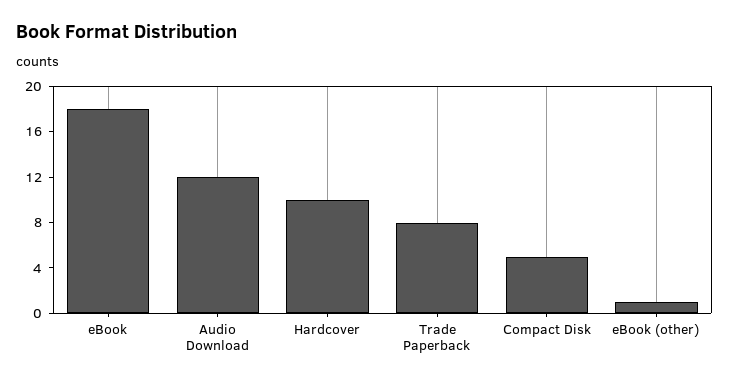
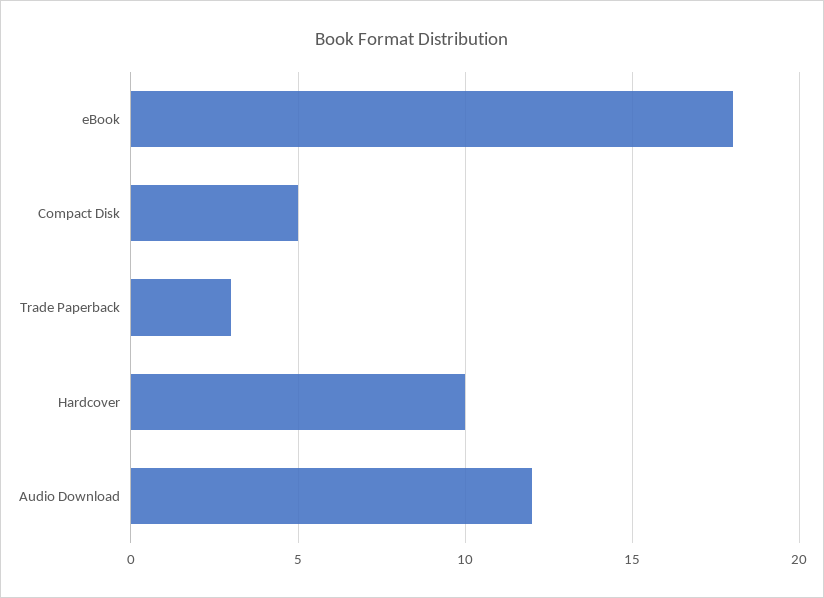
  {
    "eBook": 18,
    "Audio Download": 12,
    "Hardcover": 10,
-   "Trade Paperback": 8,
+   "Trade Paperback": 3,
-   "Compact Disk": 5,
+   "Compact Disk": 5
-   "eBook (other)": 1
  }

